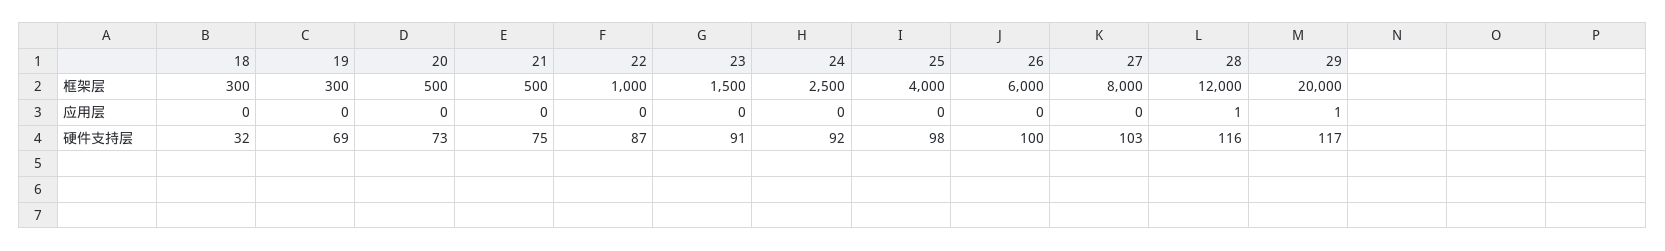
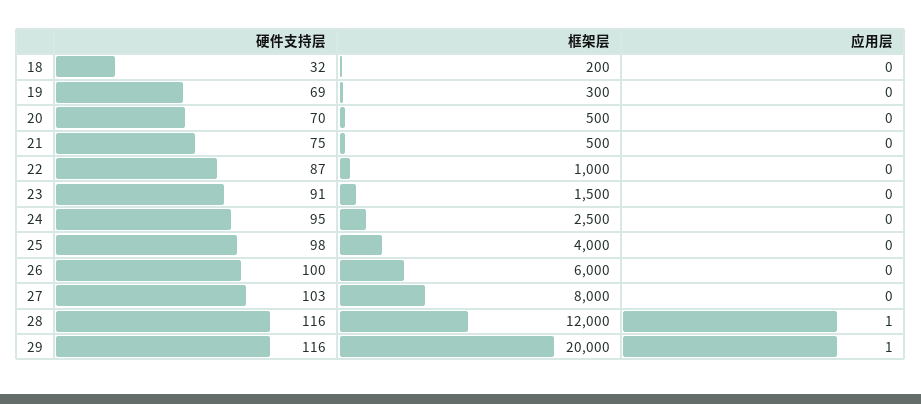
  {
    "18": {
-     "框架层": 300,
+     "框架层": 200,
      "应用层": 0,
      "硬件支持层": 32
    },
    "19": {
      "框架层": 300,
      "应用层": 0,
      "硬件支持层": 69
    },
    "20": {
      "框架层": 500,
      "应用层": 0,
-     "硬件支持层": 73
+     "硬件支持层": 70
    },
    "21": {
      "框架层": 500,
      "应用层": 0,
      "硬件支持层": 75
    },
    "22": {
      "框架层": 1000,
      "应用层": 0,
      "硬件支持层": 87
    },
    "23": {
      "框架层": 1500,
      "应用层": 0,
      "硬件支持层": 91
    },
    "24": {
      "框架层": 2500,
      "应用层": 0,
-     "硬件支持层": 92
+     "硬件支持层": 95
    },
    "25": {
      "框架层": 4000,
      "应用层": 0,
      "硬件支持层": 98
    },
    "26": {
      "框架层": 6000,
      "应用层": 0,
      "硬件支持层": 100
    },
    "27": {
      "框架层": 8000,
      "应用层": 0,
      "硬件支持层": 103
    },
    "28": {
      "框架层": 12000,
      "应用层": 1,
      "硬件支持层": 116
    },
    "29": {
      "框架层": 20000,
      "应用层": 1,
-     "硬件支持层": 117
+     "硬件支持层": 116
    }
  }

